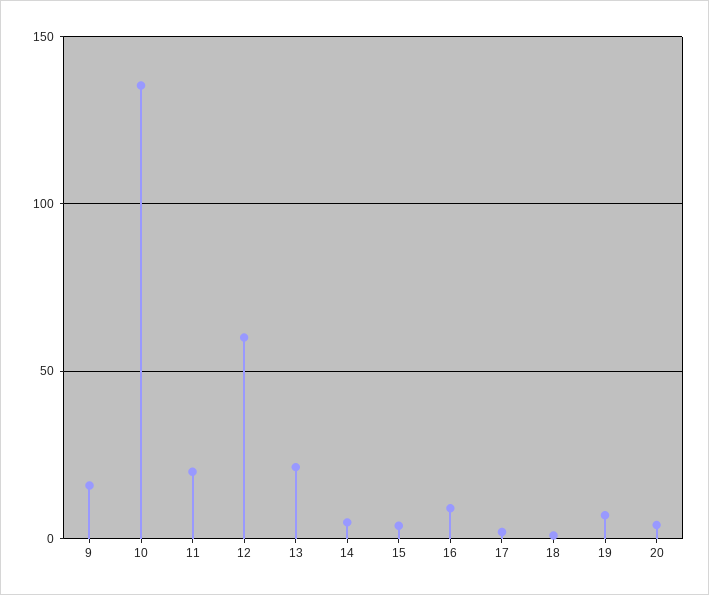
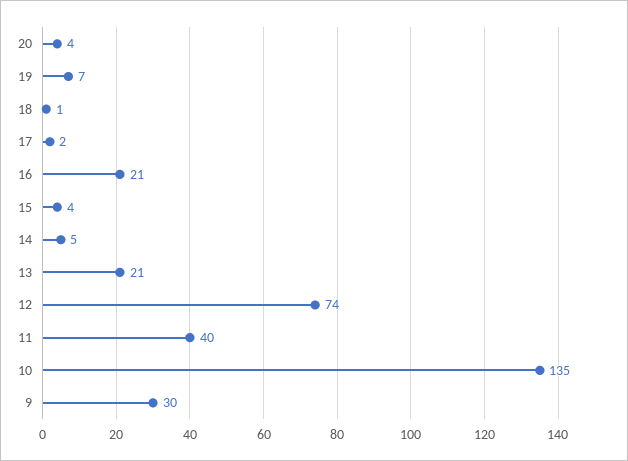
  {
-   "9": 15,
+   "9": 30,
    "10": 135,
-   "11": 20,
+   "11": 40,
-   "12": 60,
+   "12": 74,
    "13": 21,
    "14": 5,
    "15": 4,
-   "16": 10,
+   "16": 21,
    "17": 2,
    "18": 1,
    "19": 7,
    "20": 4
  }

